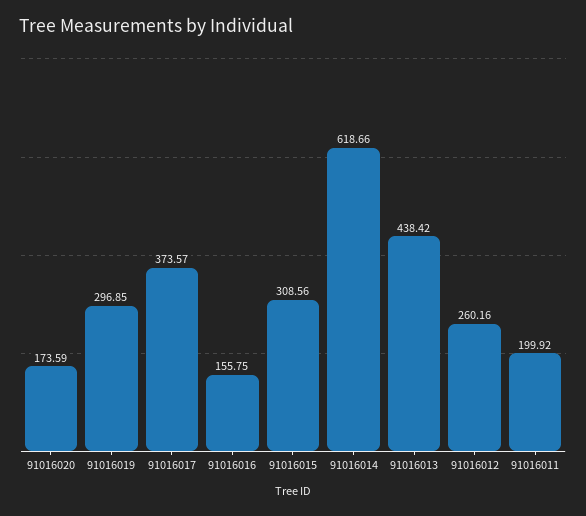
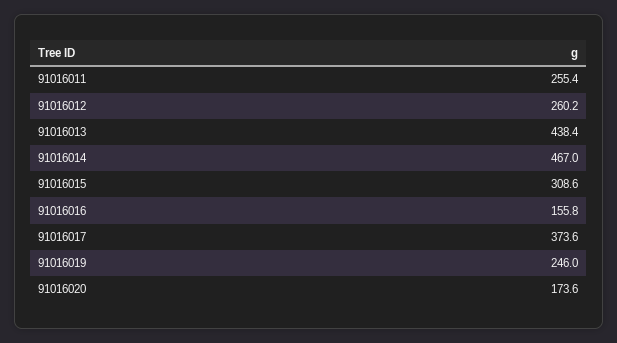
  {
    "91016020": 173.59,
-   "91016019": 296.85,
+   "91016019": 246,
    "91016017": 373.57,
    "91016016": 155.75,
    "91016015": 308.56,
-   "91016014": 618.66,
+   "91016014": 467,
    "91016013": 438.42,
    "91016012": 260.16,
-   "91016011": 199.92
+   "91016011": 255.4
  }

